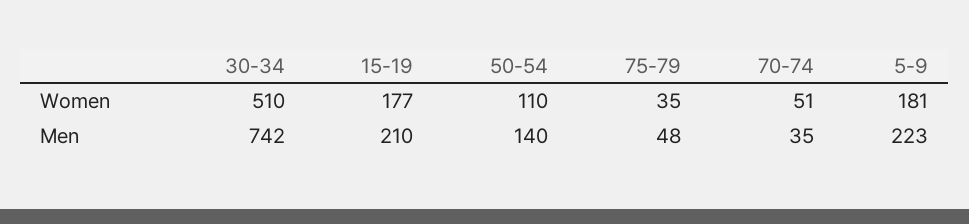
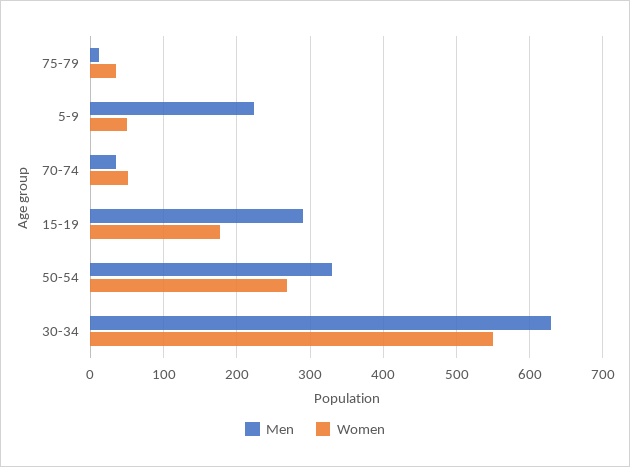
  {
    "Women": {
-     "30-34": 510,
+     "30-34": 550,
      "15-19": 177,
-     "50-54": 110,
+     "50-54": 270,
      "75-79": 35,
      "70-74": 51,
-     "5-9": 181
+     "5-9": 50
    },
    "Men": {
-     "30-34": 742,
+     "30-34": 630,
-     "15-19": 210,
+     "15-19": 290,
-     "50-54": 140,
+     "50-54": 330,
-     "75-79": 48,
+     "75-79": 10,
      "70-74": 35,
      "5-9": 223
    }
  }

